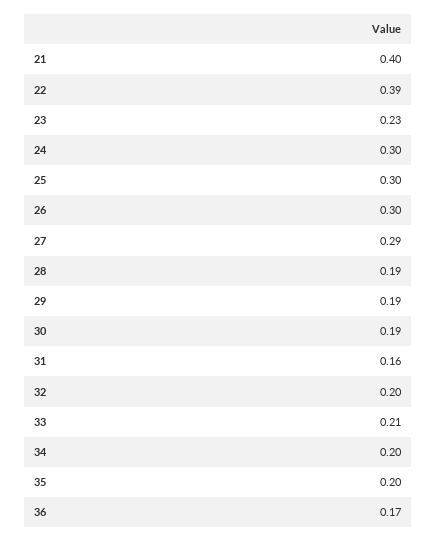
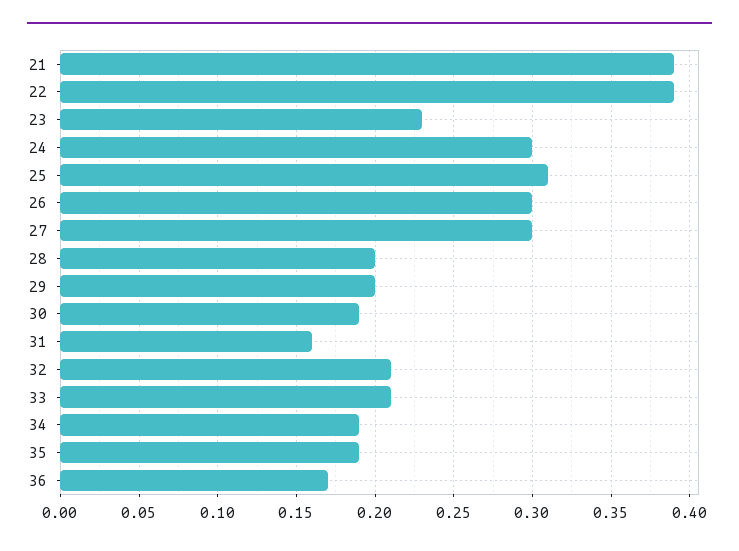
  {
-   "21": 0.4,
+   "21": 0.39,
    "22": 0.39,
    "23": 0.23,
    "24": 0.3,
-   "25": 0.3,
+   "25": 0.31,
    "26": 0.3,
-   "27": 0.29,
+   "27": 0.3,
-   "28": 0.19,
+   "28": 0.2,
-   "29": 0.19,
+   "29": 0.2,
    "30": 0.19,
    "31": 0.16,
-   "32": 0.2,
+   "32": 0.21,
    "33": 0.21,
-   "34": 0.2,
+   "34": 0.19,
-   "35": 0.2,
+   "35": 0.19,
    "36": 0.17
  }

